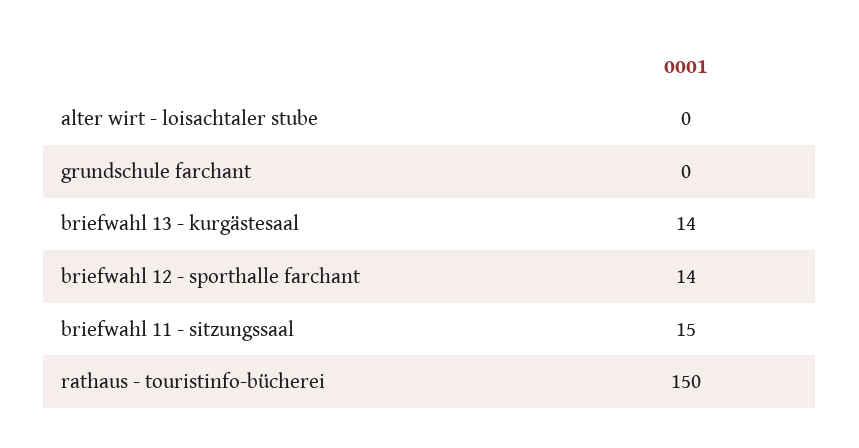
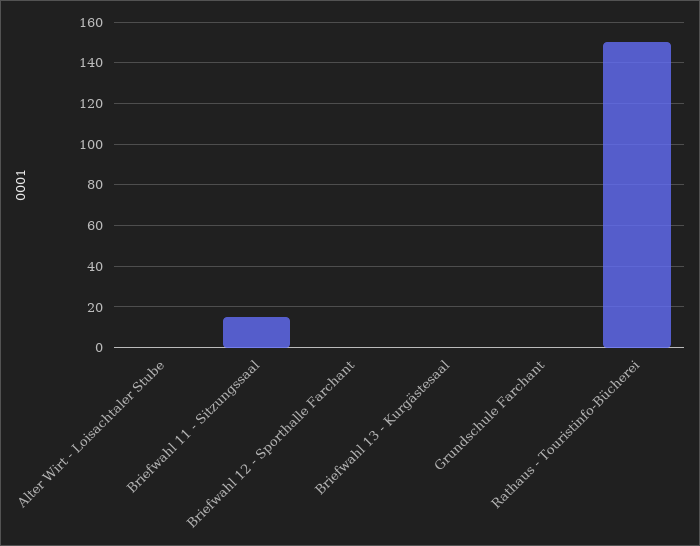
  {
    "alter wirt - loisachtaler stube": 0,
    "grundschule farchant": 0,
-   "briefwahl 13 - kurgästesaal": 14,
+   "briefwahl 13 - kurgästesaal": 0,
-   "briefwahl 12 - sporthalle farchant": 14,
+   "briefwahl 12 - sporthalle farchant": 0,
    "briefwahl 11 - sitzungssaal": 15,
    "rathaus - touristinfo-bücherei": 150
  }

